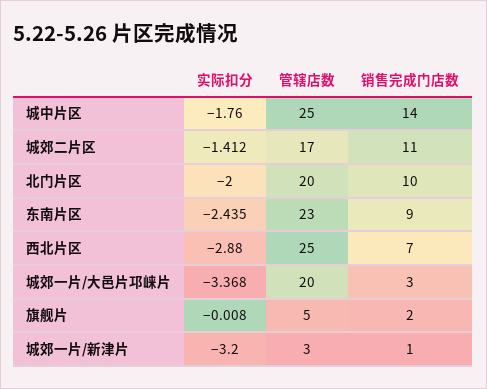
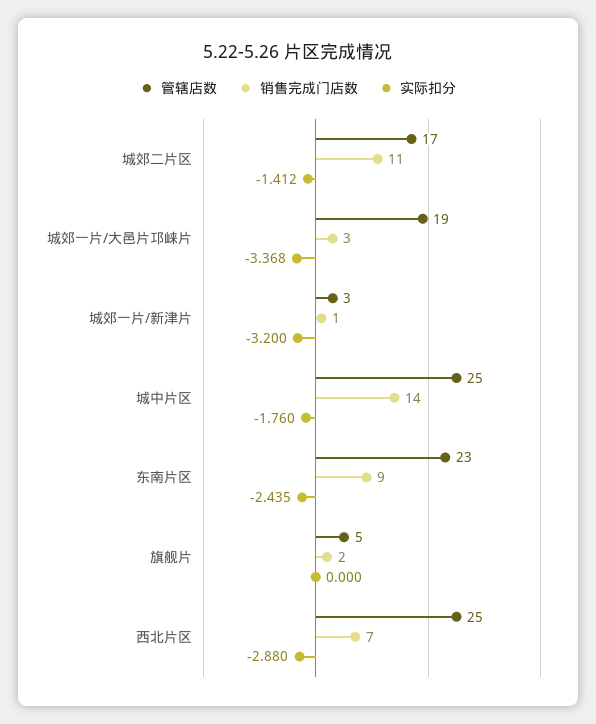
  {
    "实际扣分": {
      "城中片区": -1.76,
      "城郊二片区": -1.412,
-     "北门片区": -2,
      "东南片区": -2.435,
      "西北片区": -2.88,
      "城郊一片/大邑片邛崃片": -3.368,
-     "旗舰片": -0.008,
+     "旗舰片": 0,
      "城郊一片/新津片": -3.2
    },
    "管辖店数": {
      "城中片区": 25,
      "城郊二片区": 17,
-     "北门片区": 20,
      "东南片区": 23,
      "西北片区": 25,
-     "城郊一片/大邑片邛崃片": 20,
+     "城郊一片/大邑片邛崃片": 19,
      "旗舰片": 5,
      "城郊一片/新津片": 3
    },
    "销售完成门店数": {
      "城中片区": 14,
      "城郊二片区": 11,
-     "北门片区": 10,
      "东南片区": 9,
      "西北片区": 7,
      "城郊一片/大邑片邛崃片": 3,
      "旗舰片": 2,
      "城郊一片/新津片": 1
    }
  }

